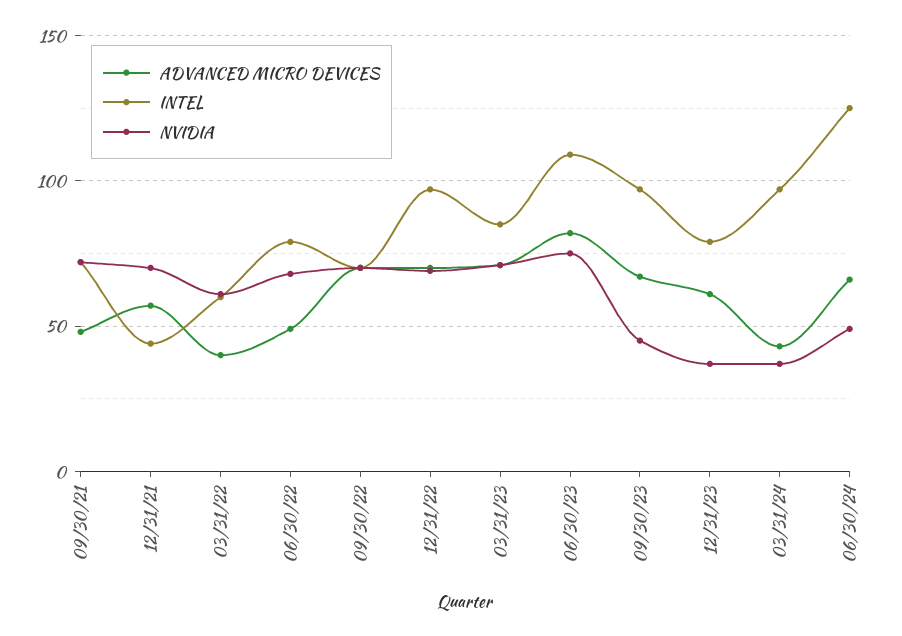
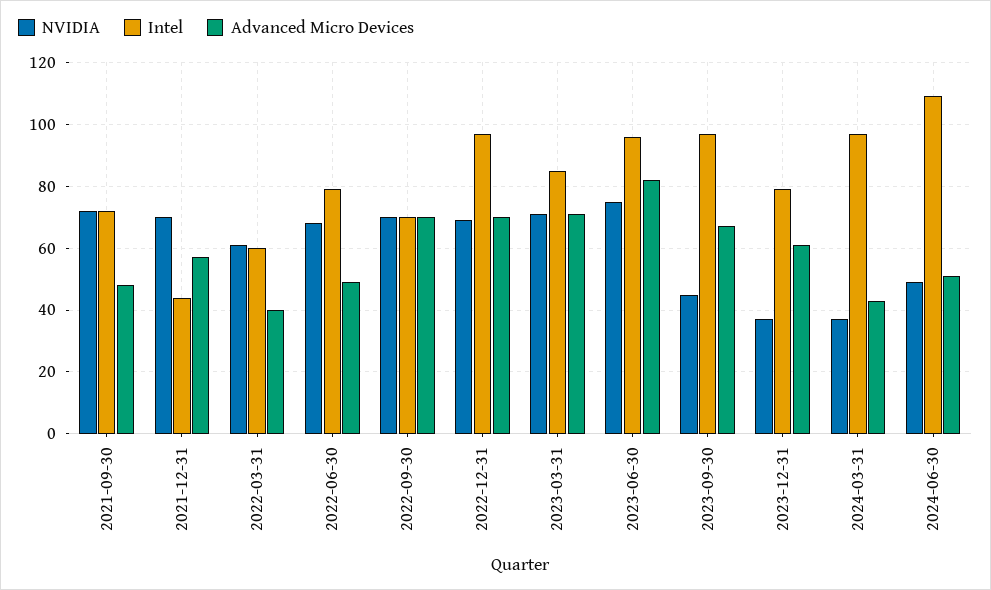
  {
    "ADVANCED MICRO DEVICES": {
      "09/30/21": 50,
      "12/31/21": 55,
      "03/31/22": 40,
      "06/30/22": 50,
      "09/30/22": 70,
      "12/31/22": 70,
      "03/31/23": 70,
      "06/30/23": 80,
      "09/30/23": 65,
      "12/31/23": 60,
      "03/31/24": 45,
-     "06/30/24": 65
+     "06/30/24": 50
    },
    "INTEL": {
      "09/30/21": 70,
      "12/31/21": 45,
      "03/31/22": 60,
      "06/30/22": 80,
      "09/30/22": 70,
      "12/31/22": 95,
      "03/31/23": 85,
-     "06/30/23": 110,
+     "06/30/23": 95,
      "09/30/23": 95,
      "12/31/23": 80,
      "03/31/24": 95,
-     "06/30/24": 125
+     "06/30/24": 110
    },
    "NVIDIA": {
      "09/30/21": 70,
      "12/31/21": 70,
      "03/31/22": 60,
      "06/30/22": 70,
      "09/30/22": 70,
      "12/31/22": 70,
      "03/31/23": 70,
      "06/30/23": 75,
      "09/30/23": 45,
      "12/31/23": 35,
      "03/31/24": 35,
      "06/30/24": 50
    }
  }

